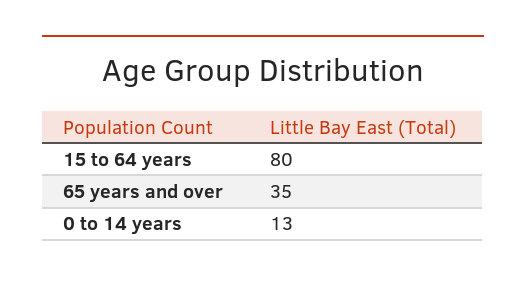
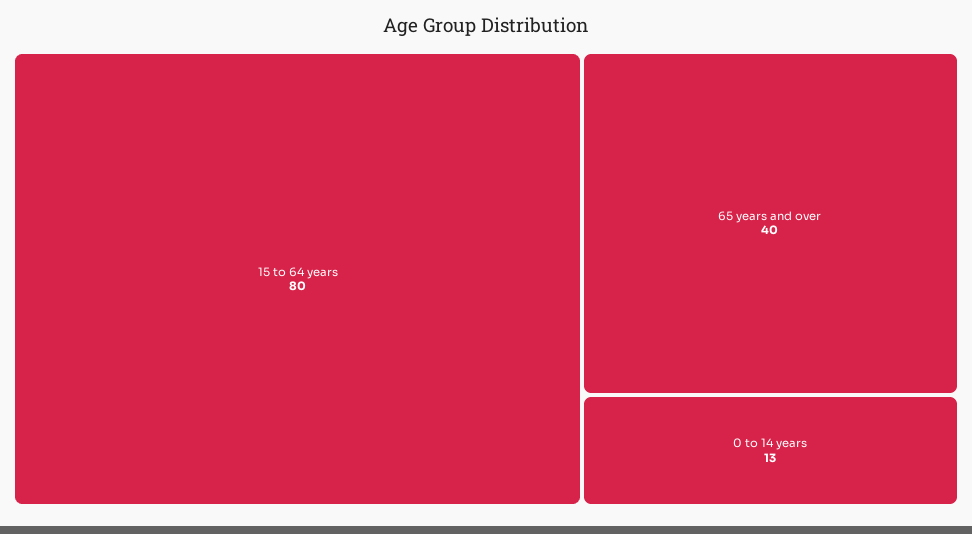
  {
    "15 to 64 years": 80,
-   "65 years and over": 35,
+   "65 years and over": 40,
    "0 to 14 years": 13
  }

